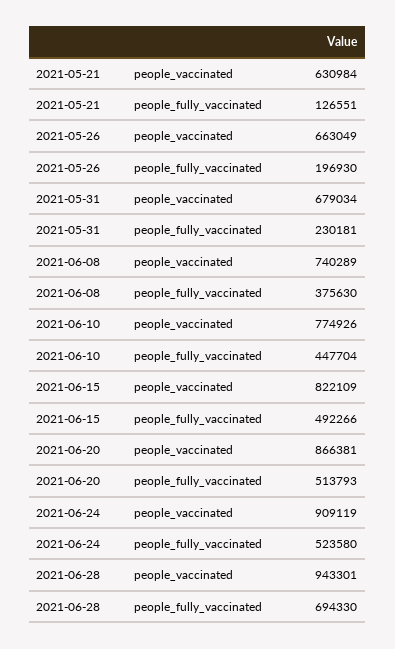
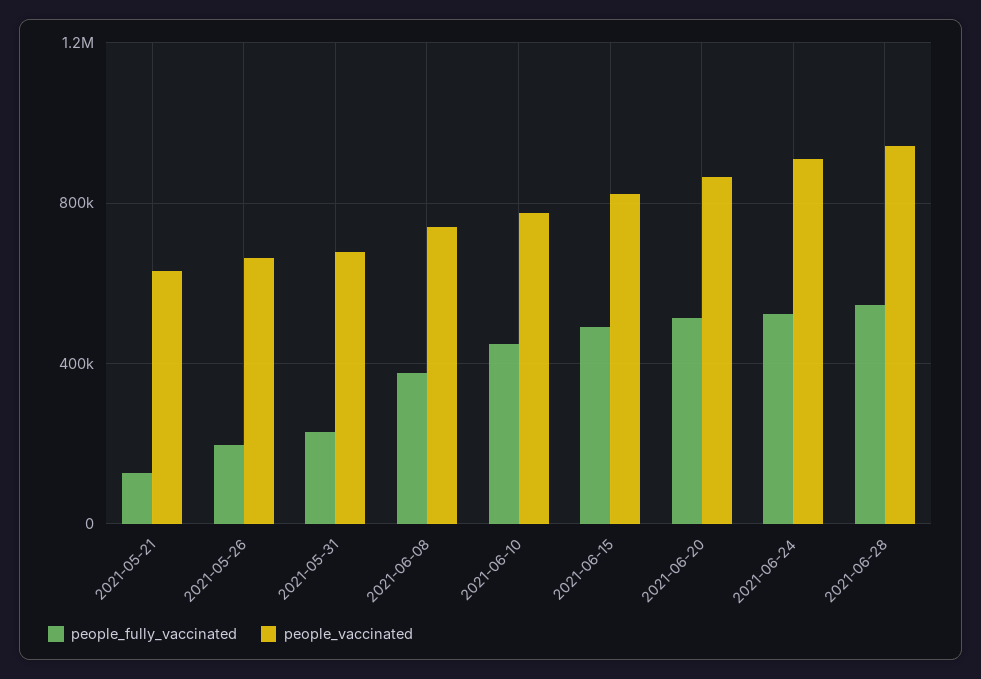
  {
    "people_vaccinated": {
      "2021-05-21": 630984,
      "2021-05-26": 663049,
      "2021-05-31": 679034,
      "2021-06-08": 740289,
      "2021-06-10": 774926,
      "2021-06-15": 822109,
      "2021-06-20": 866381,
      "2021-06-24": 909119,
      "2021-06-28": 943301
    },
    "people_fully_vaccinated": {
      "2021-05-21": 126551,
      "2021-05-26": 196930,
      "2021-05-31": 230181,
      "2021-06-08": 375630,
      "2021-06-10": 447704,
      "2021-06-15": 492266,
      "2021-06-20": 513793,
      "2021-06-24": 523580,
-     "2021-06-28": 694330
+     "2021-06-28": 550000
    }
  }

